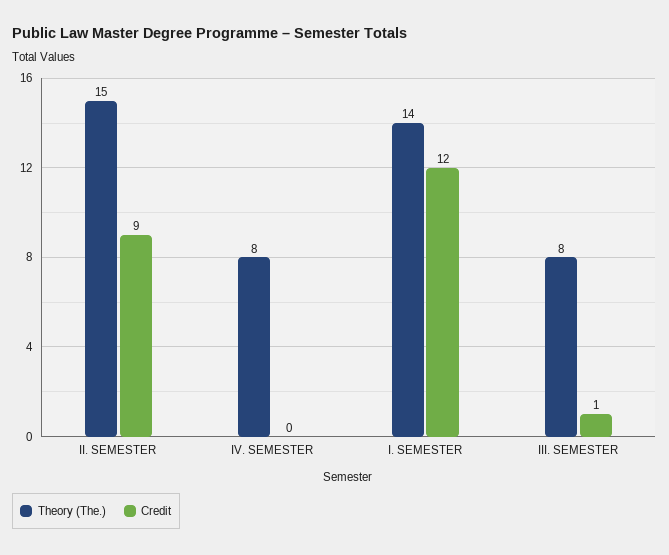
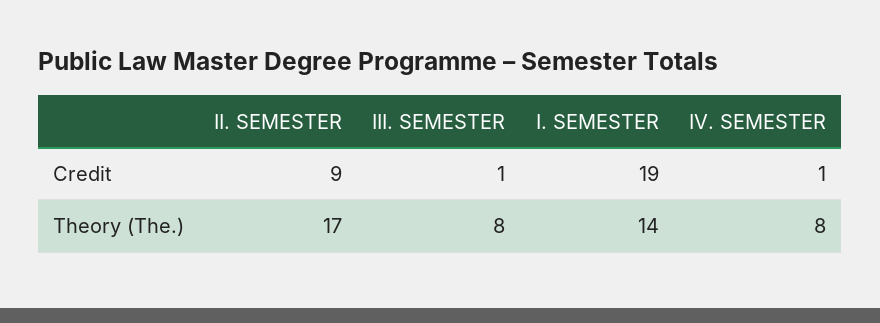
  {
    "Theory (The.)": {
-     "II. SEMESTER": 15,
+     "II. SEMESTER": 17,
      "IV. SEMESTER": 8,
      "I. SEMESTER": 14,
      "III. SEMESTER": 8
    },
    "Credit": {
      "II. SEMESTER": 9,
-     "IV. SEMESTER": 0,
+     "IV. SEMESTER": 1,
-     "I. SEMESTER": 12,
+     "I. SEMESTER": 19,
      "III. SEMESTER": 1
    }
  }

